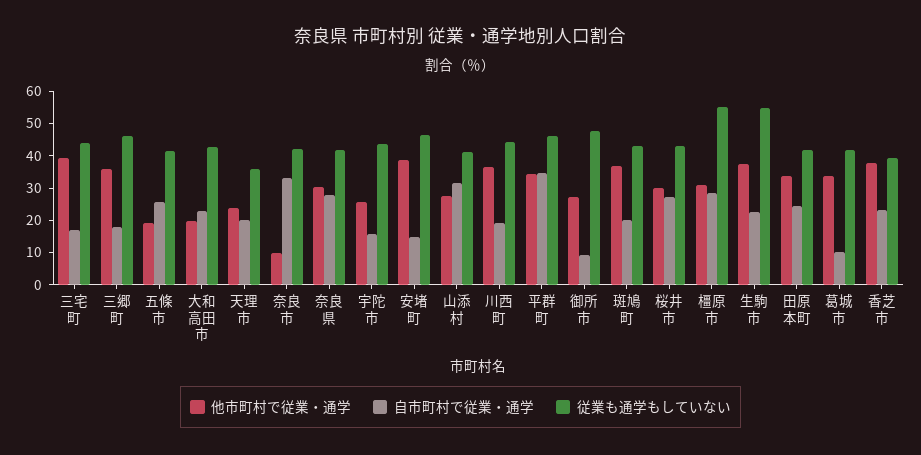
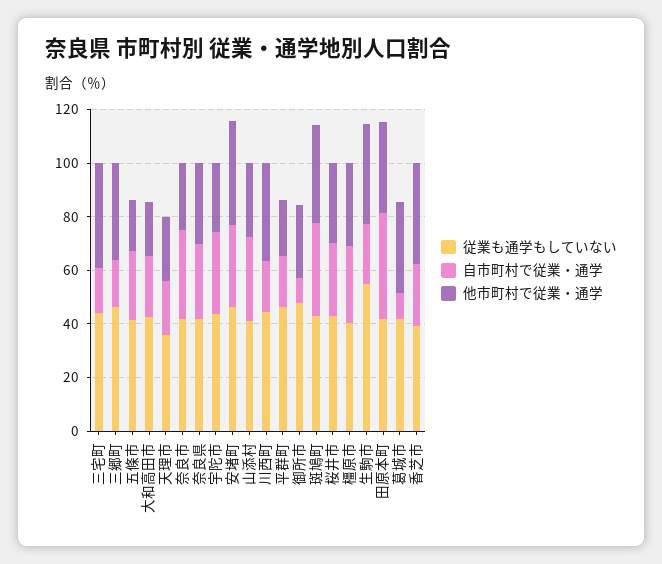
  {
    "他市町村で従業・通学": {
      "三宅町": 40,
      "三郷町": 35,
      "五條市": 20,
      "大和高田市": 20,
      "天理市": 25,
-     "奈良市": 10,
+     "奈良市": 25,
      "奈良県": 30,
      "宇陀市": 25,
      "安堵町": 37.5,
      "山添村": 27.5,
      "川西町": 37.5,
-     "平群町": 35,
+     "平群町": 20,
      "御所市": 27.5,
      "斑鳩町": 37.5,
      "桜井市": 30,
      "橿原市": 30,
      "生駒市": 37.5,
      "田原本町": 35,
      "葛城市": 32.5,
      "香芝市": 37.5
    },
    "自市町村で従業・通学": {
      "三宅町": 17.5,
      "三郷町": 17.5,
      "五條市": 25,
      "大和高田市": 22.5,
      "天理市": 20,
      "奈良市": 32.5,
      "奈良県": 27.5,
-     "宇陀市": 15,
+     "宇陀市": 30,
-     "安堵町": 15,
+     "安堵町": 30,
      "山添村": 32.5,
      "川西町": 20,
-     "平群町": 35,
+     "平群町": 20,
      "御所市": 10,
-     "斑鳩町": 20,
+     "斑鳩町": 35,
      "桜井市": 27.5,
      "橿原市": 27.5,
      "生駒市": 22.5,
-     "田原本町": 25,
+     "田原本町": 40,
      "葛城市": 10,
      "香芝市": 22.5
    },
    "従業も通学もしていない": {
      "三宅町": 45,
      "三郷町": 45,
      "五條市": 42.5,
      "大和高田市": 42.5,
      "天理市": 35,
      "奈良市": 42.5,
      "奈良県": 42.5,
      "宇陀市": 42.5,
      "安堵町": 47.5,
      "山添村": 40,
      "川西町": 45,
      "平群町": 45,
      "御所市": 47.5,
      "斑鳩町": 42.5,
      "桜井市": 42.5,
-     "橿原市": 55,
+     "橿原市": 40,
      "生駒市": 55,
      "田原本町": 42.5,
      "葛城市": 42.5,
      "香芝市": 40
    }
  }

